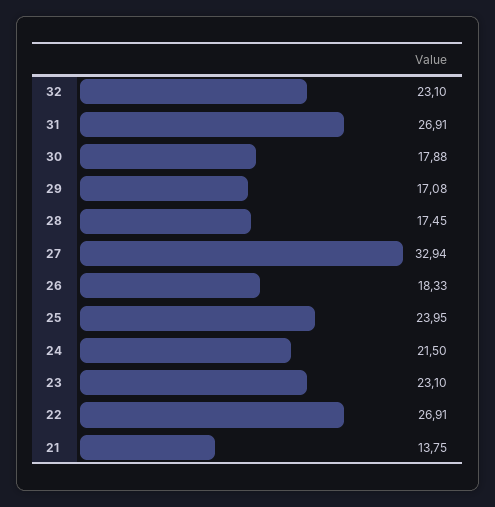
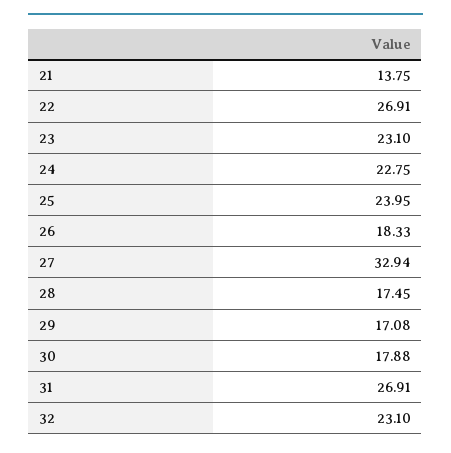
  {
    "32": 23.1,
    "31": 26.91,
    "30": 17.88,
    "29": 17.08,
    "28": 17.45,
    "27": 32.94,
    "26": 18.33,
    "25": 23.95,
-   "24": 21.5,
+   "24": 22.75,
    "23": 23.1,
    "22": 26.91,
    "21": 13.75
  }

